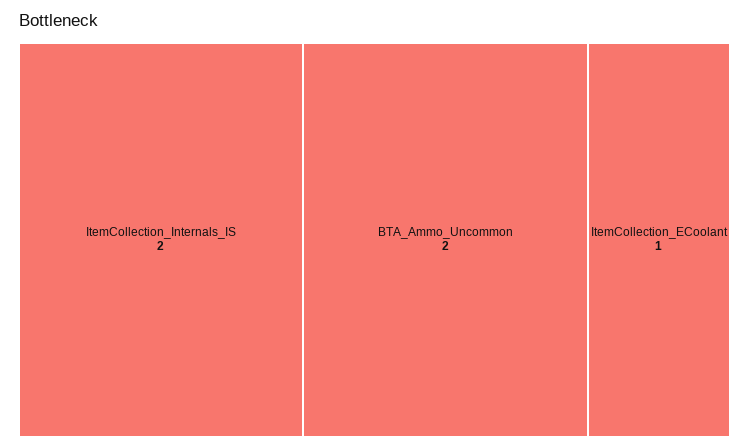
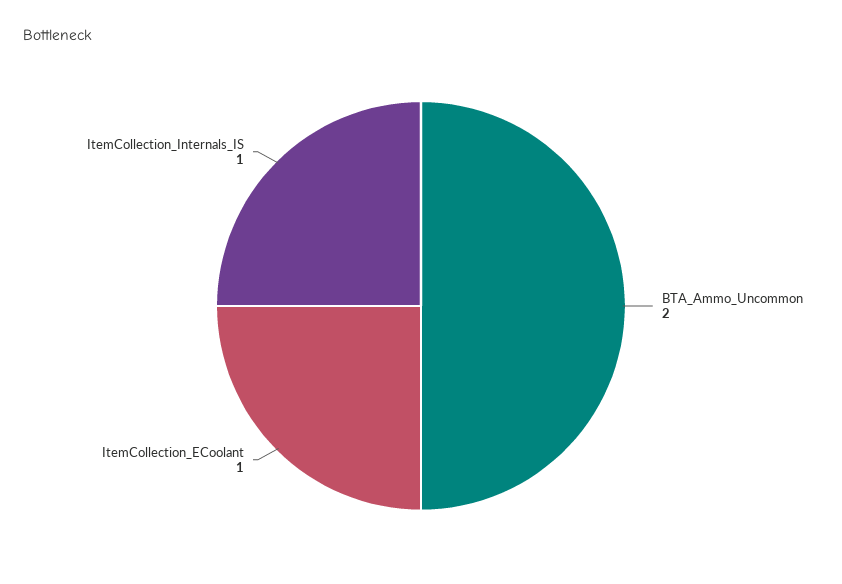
  {
-   "ItemCollection_Internals_IS": 2,
+   "ItemCollection_Internals_IS": 1,
    "BTA_Ammo_Uncommon": 2,
    "ItemCollection_ECoolant": 1
  }

